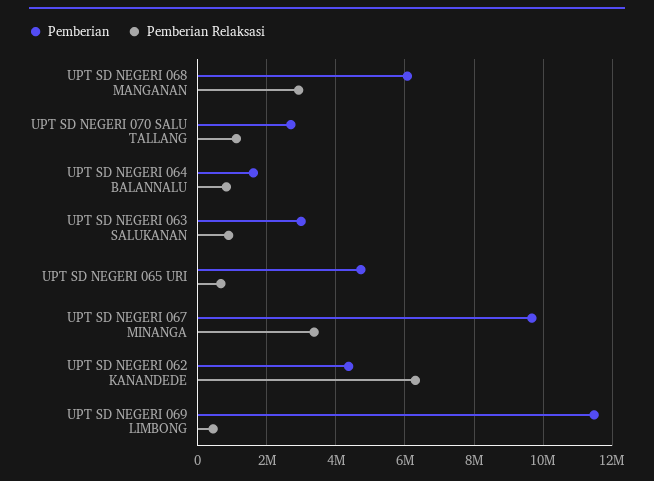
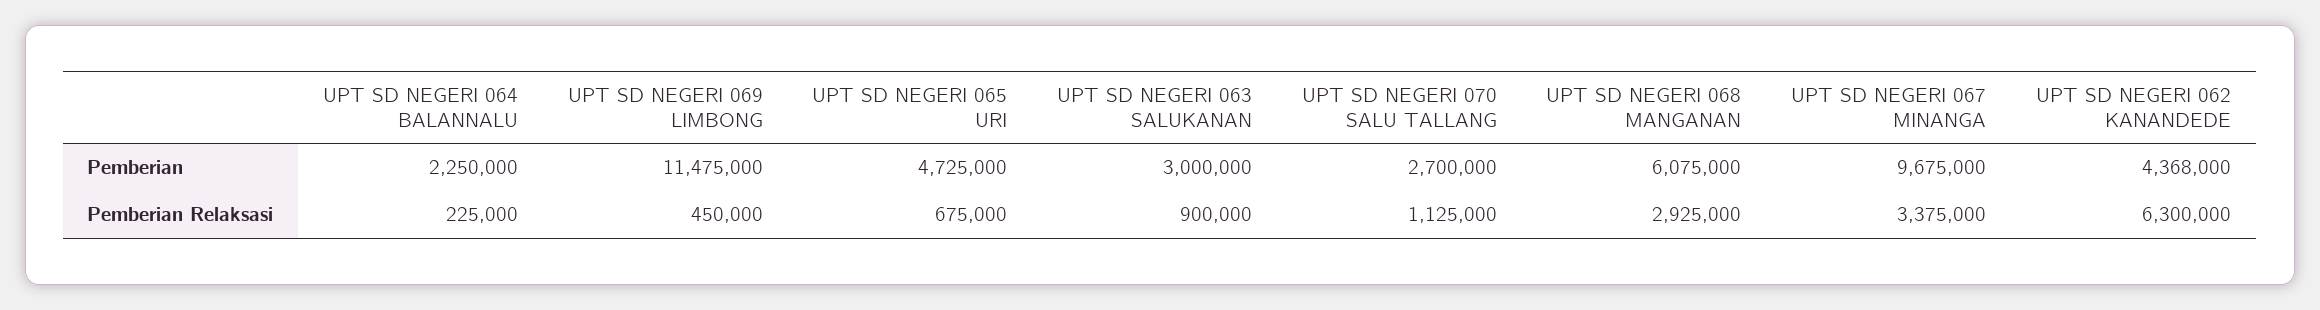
  {
    "Pemberian": {
      "UPT SD NEGERI 068 MANGANAN": 6075000,
      "UPT SD NEGERI 070 SALU TALLANG": 2700000,
-     "UPT SD NEGERI 064 BALANNALU": 1600000,
+     "UPT SD NEGERI 064 BALANNALU": 2250000,
      "UPT SD NEGERI 063 SALUKANAN": 3000000,
      "UPT SD NEGERI 065 URI": 4725000,
      "UPT SD NEGERI 067 MINANGA": 9675000,
      "UPT SD NEGERI 062 KANANDEDE": 4368000,
      "UPT SD NEGERI 069 LIMBONG": 11475000
    },
    "Pemberian Relaksasi": {
      "UPT SD NEGERI 068 MANGANAN": 2925000,
      "UPT SD NEGERI 070 SALU TALLANG": 1125000,
-     "UPT SD NEGERI 064 BALANNALU": 800000,
+     "UPT SD NEGERI 064 BALANNALU": 225000,
      "UPT SD NEGERI 063 SALUKANAN": 900000,
      "UPT SD NEGERI 065 URI": 675000,
      "UPT SD NEGERI 067 MINANGA": 3375000,
      "UPT SD NEGERI 062 KANANDEDE": 6300000,
      "UPT SD NEGERI 069 LIMBONG": 450000
    }
  }

